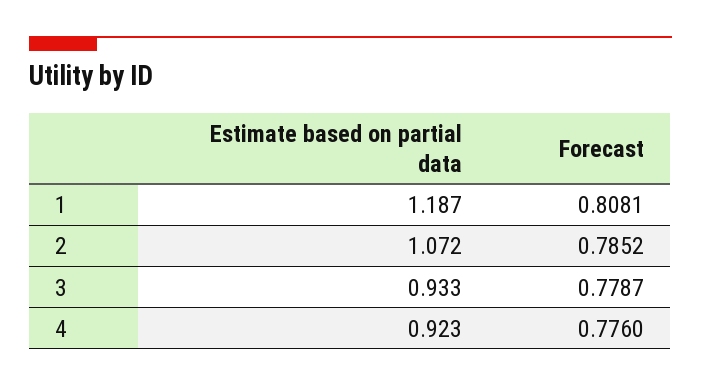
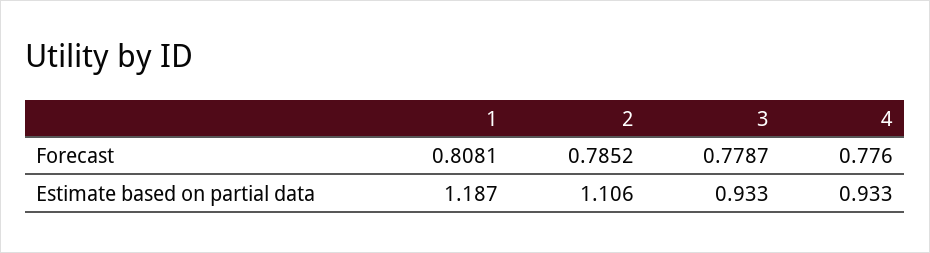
  {
    "Estimate based on partial data": {
      "1": 1.187,
-     "2": 1.072,
+     "2": 1.106,
      "3": 0.933,
-     "4": 0.923
+     "4": 0.933
    },
    "Forecast": {
      "1": 0.8081,
      "2": 0.7852,
      "3": 0.7787,
      "4": 0.776
    }
  }

